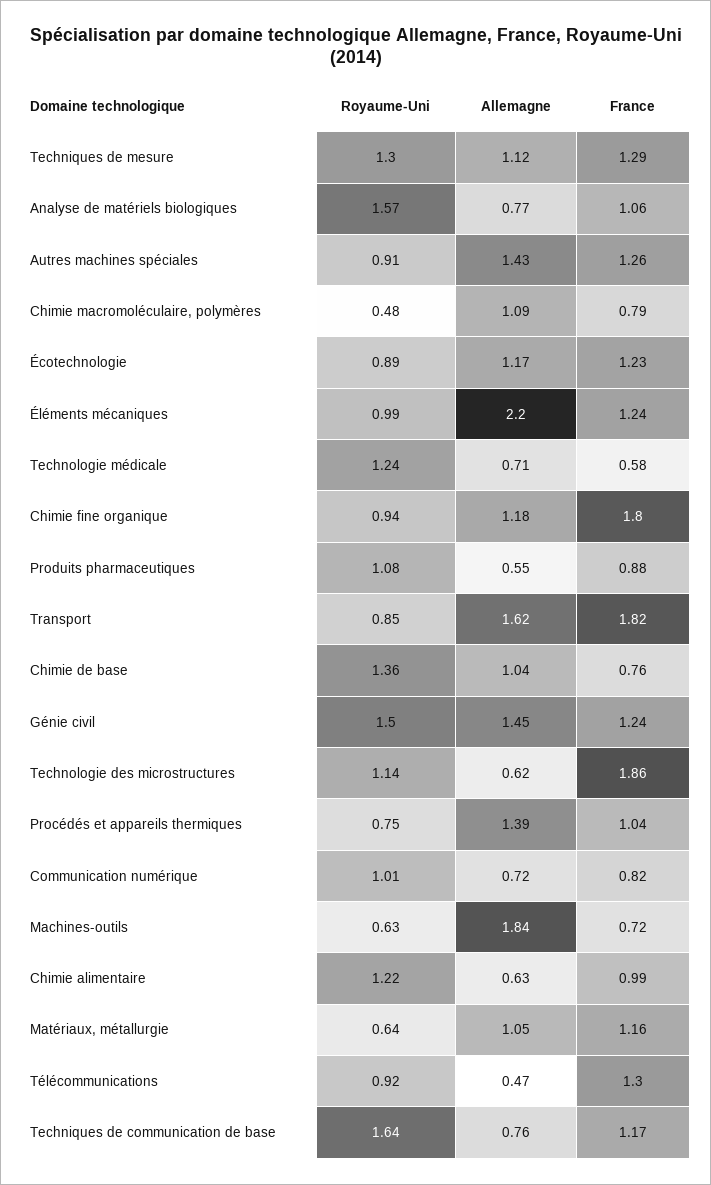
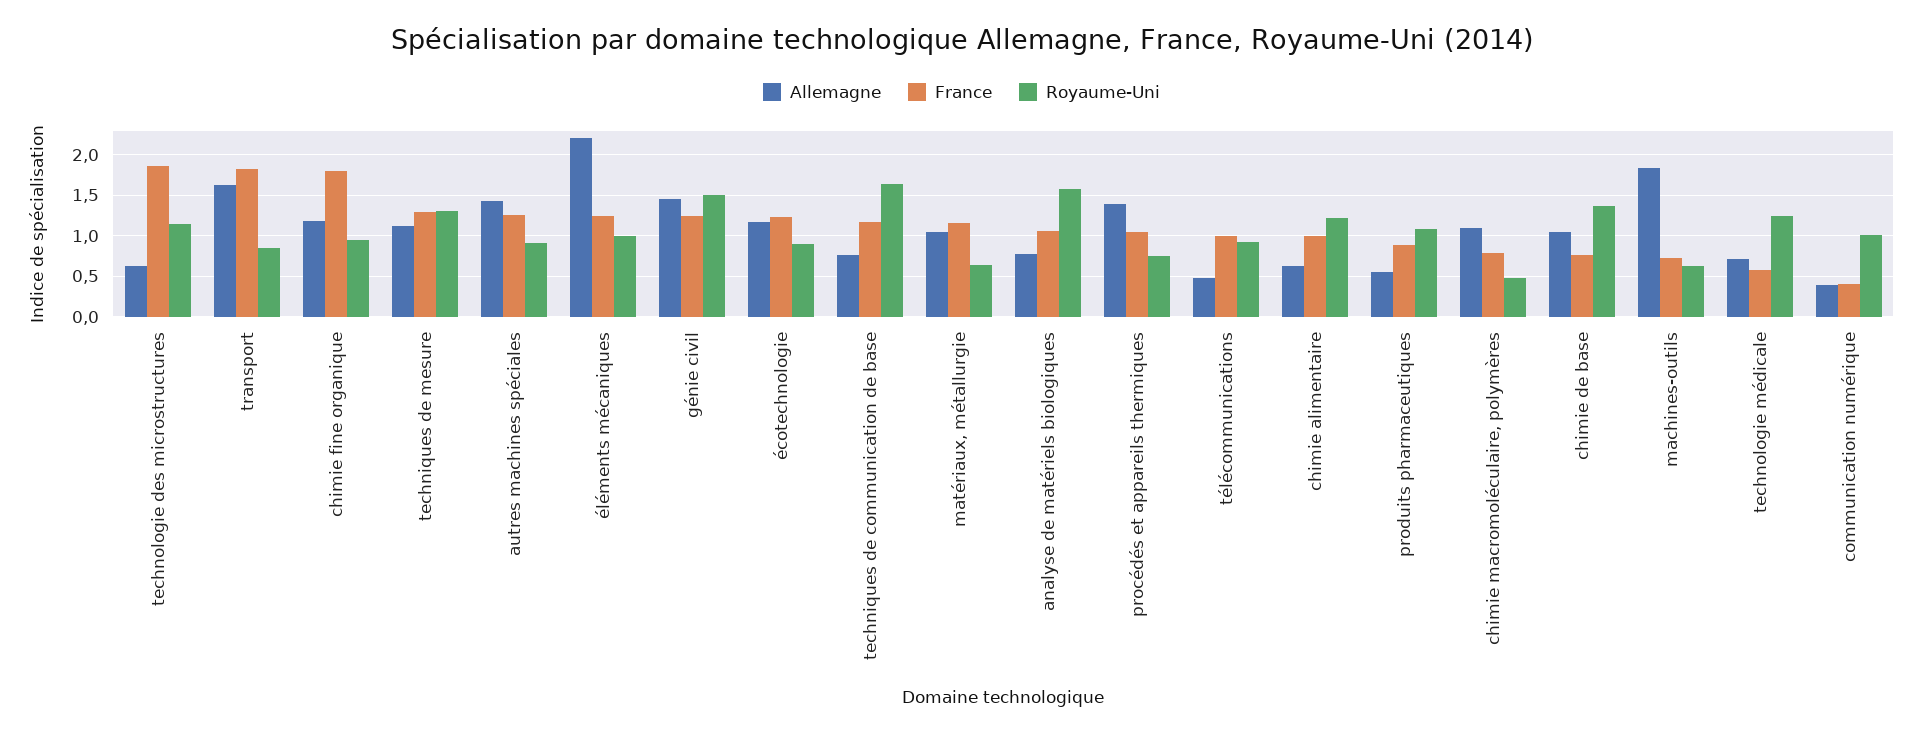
  {
    "Royaume-Uni": {
      "Techniques de mesure": 1.3,
      "Analyse de matériels biologiques": 1.57,
      "Autres machines spéciales": 0.91,
      "Chimie macromoléculaire, polymères": 0.48,
      "Écotechnologie": 0.89,
      "Éléments mécaniques": 0.99,
      "Technologie médicale": 1.24,
      "Chimie fine organique": 0.94,
      "Produits pharmaceutiques": 1.08,
      "Transport": 0.85,
      "Chimie de base": 1.36,
      "Génie civil": 1.5,
      "Technologie des microstructures": 1.14,
      "Procédés et appareils thermiques": 0.75,
      "Communication numérique": 1.01,
      "Machines-outils": 0.63,
      "Chimie alimentaire": 1.22,
      "Matériaux, métallurgie": 0.64,
      "Télécommunications": 0.92,
      "Techniques de communication de base": 1.64
    },
    "Allemagne": {
      "Techniques de mesure": 1.12,
      "Analyse de matériels biologiques": 0.77,
      "Autres machines spéciales": 1.43,
      "Chimie macromoléculaire, polymères": 1.09,
      "Écotechnologie": 1.17,
      "Éléments mécaniques": 2.2,
      "Technologie médicale": 0.71,
      "Chimie fine organique": 1.18,
      "Produits pharmaceutiques": 0.55,
      "Transport": 1.62,
      "Chimie de base": 1.04,
      "Génie civil": 1.45,
      "Technologie des microstructures": 0.62,
      "Procédés et appareils thermiques": 1.39,
-     "Communication numérique": 0.72,
+     "Communication numérique": 0.4,
      "Machines-outils": 1.84,
      "Chimie alimentaire": 0.63,
      "Matériaux, métallurgie": 1.05,
      "Télécommunications": 0.47,
      "Techniques de communication de base": 0.76
    },
    "France": {
      "Techniques de mesure": 1.29,
      "Analyse de matériels biologiques": 1.06,
      "Autres machines spéciales": 1.26,
      "Chimie macromoléculaire, polymères": 0.79,
      "Écotechnologie": 1.23,
      "Éléments mécaniques": 1.24,
      "Technologie médicale": 0.58,
      "Chimie fine organique": 1.8,
      "Produits pharmaceutiques": 0.88,
      "Transport": 1.82,
      "Chimie de base": 0.76,
      "Génie civil": 1.24,
      "Technologie des microstructures": 1.86,
      "Procédés et appareils thermiques": 1.04,
-     "Communication numérique": 0.82,
+     "Communication numérique": 0.4,
      "Machines-outils": 0.72,
      "Chimie alimentaire": 0.99,
      "Matériaux, métallurgie": 1.16,
-     "Télécommunications": 1.3,
+     "Télécommunications": 1,
      "Techniques de communication de base": 1.17
    }
  }

